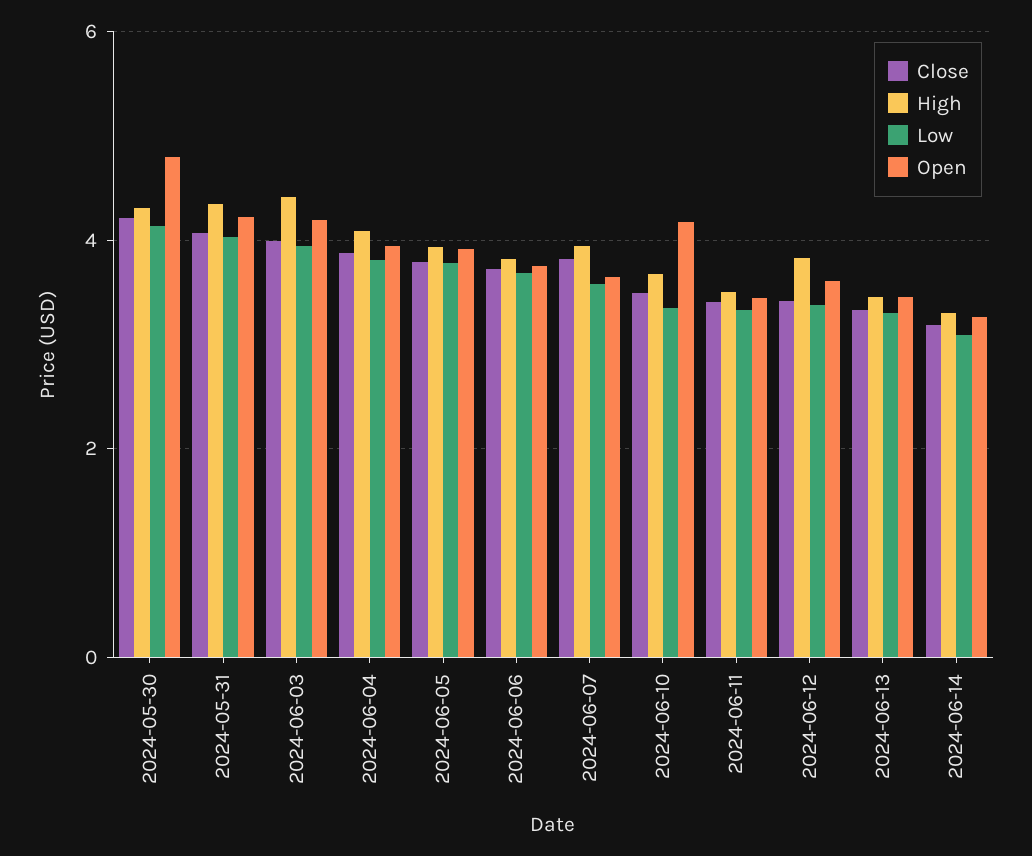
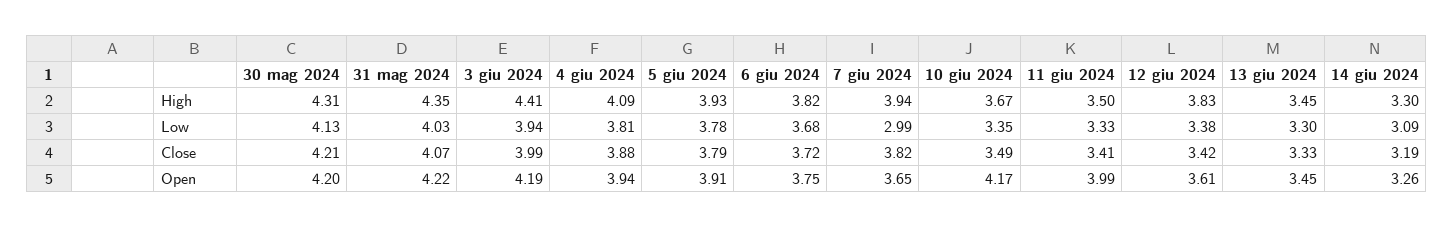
  {
    "Close": {
      "2024-05-30": 4.21,
      "2024-05-31": 4.07,
      "2024-06-03": 3.99,
      "2024-06-04": 3.88,
      "2024-06-05": 3.79,
      "2024-06-06": 3.72,
      "2024-06-07": 3.82,
      "2024-06-10": 3.49,
      "2024-06-11": 3.41,
      "2024-06-12": 3.42,
      "2024-06-13": 3.33,
      "2024-06-14": 3.19
    },
    "High": {
      "2024-05-30": 4.31,
      "2024-05-31": 4.35,
      "2024-06-03": 4.41,
      "2024-06-04": 4.09,
      "2024-06-05": 3.93,
      "2024-06-06": 3.82,
      "2024-06-07": 3.94,
      "2024-06-10": 3.67,
      "2024-06-11": 3.5,
      "2024-06-12": 3.83,
      "2024-06-13": 3.45,
      "2024-06-14": 3.3
    },
    "Low": {
      "2024-05-30": 4.13,
      "2024-05-31": 4.03,
      "2024-06-03": 3.94,
      "2024-06-04": 3.81,
      "2024-06-05": 3.78,
      "2024-06-06": 3.68,
-     "2024-06-07": 3.6,
+     "2024-06-07": 2.99,
      "2024-06-10": 3.35,
      "2024-06-11": 3.33,
      "2024-06-12": 3.38,
      "2024-06-13": 3.3,
      "2024-06-14": 3.09
    },
    "Open": {
-     "2024-05-30": 4.8,
+     "2024-05-30": 4.2,
      "2024-05-31": 4.22,
      "2024-06-03": 4.19,
      "2024-06-04": 3.94,
      "2024-06-05": 3.91,
      "2024-06-06": 3.75,
      "2024-06-07": 3.65,
      "2024-06-10": 4.17,
-     "2024-06-11": 3.4,
+     "2024-06-11": 3.99,
      "2024-06-12": 3.61,
      "2024-06-13": 3.45,
      "2024-06-14": 3.26
    }
  }

